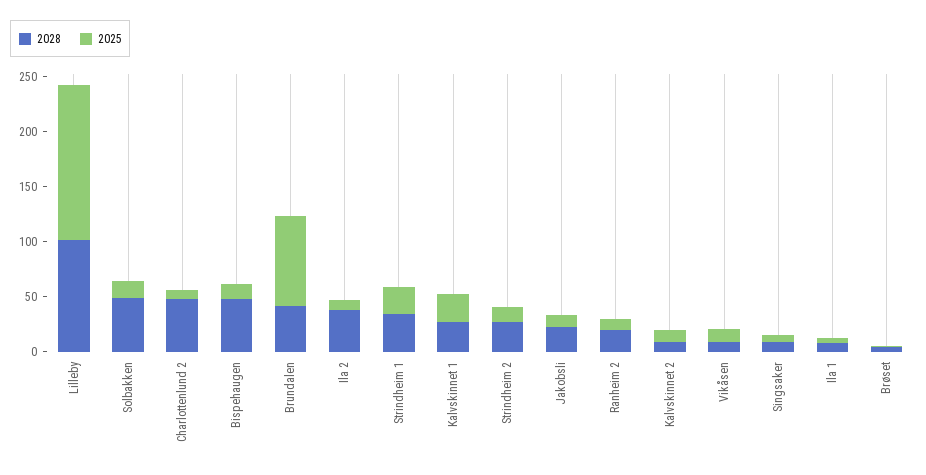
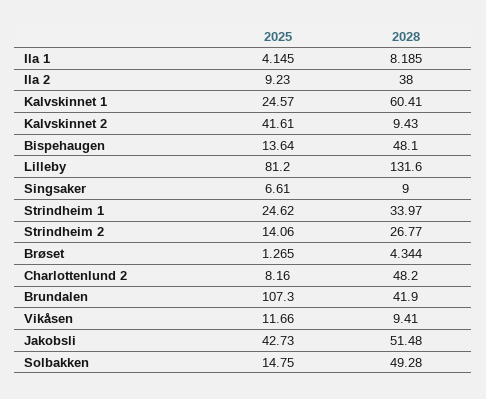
  {
    "2028": {
-     "Lilleby": 100,
+     "Lilleby": 131.6,
      "Solbakken": 49.28,
      "Charlottenlund 2": 48.2,
      "Bispehaugen": 48.1,
      "Brundalen": 41.9,
      "Ila 2": 38,
      "Strindheim 1": 33.97,
-     "Kalvskinnet 1": 30,
+     "Kalvskinnet 1": 60.41,
      "Strindheim 2": 26.77,
-     "Jakobsli": 20,
+     "Jakobsli": 51.48,
-     "Ranheim 2": 20,
      "Kalvskinnet 2": 9.43,
      "Vikåsen": 9.41,
      "Singsaker": 9,
      "Ila 1": 8.185,
      "Brøset": 4.344
    },
    "2025": {
-     "Lilleby": 140,
+     "Lilleby": 81.2,
      "Solbakken": 14.75,
      "Charlottenlund 2": 8.16,
      "Bispehaugen": 13.64,
-     "Brundalen": 80,
+     "Brundalen": 107.3,
      "Ila 2": 9.23,
      "Strindheim 1": 24.62,
      "Kalvskinnet 1": 24.57,
      "Strindheim 2": 14.06,
-     "Jakobsli": 10,
+     "Jakobsli": 42.73,
-     "Ranheim 2": 10,
-     "Kalvskinnet 2": 10,
+     "Kalvskinnet 2": 41.61,
      "Vikåsen": 11.66,
      "Singsaker": 6.61,
      "Ila 1": 4.145,
      "Brøset": 1.265
    }
  }

